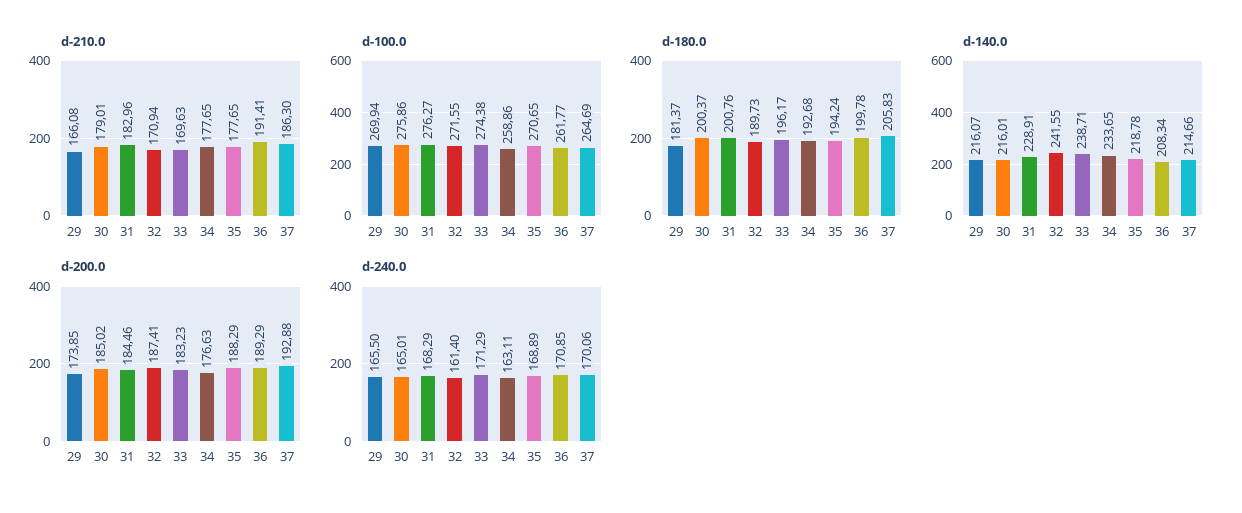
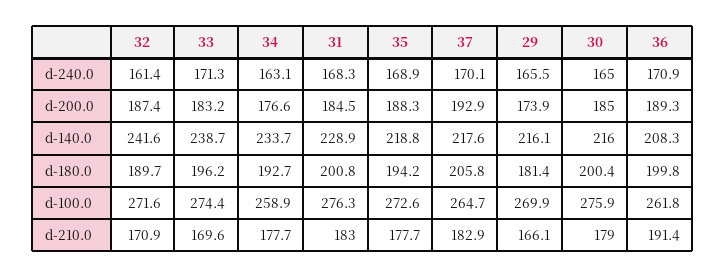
  {
    "d-210.0": {
      "29": 166.08,
      "30": 179.01,
      "31": 182.96,
      "32": 170.94,
      "33": 169.63,
      "34": 177.65,
      "35": 177.65,
      "36": 191.41,
-     "37": 186.3
+     "37": 182.9
    },
    "d-100.0": {
      "29": 269.94,
      "30": 275.86,
      "31": 276.27,
      "32": 271.55,
      "33": 274.38,
      "34": 258.86,
-     "35": 270.65,
+     "35": 272.6,
      "36": 261.77,
      "37": 264.69
    },
    "d-180.0": {
      "29": 181.37,
      "30": 200.37,
      "31": 200.76,
      "32": 189.73,
      "33": 196.17,
      "34": 192.68,
      "35": 194.24,
      "36": 199.78,
      "37": 205.83
    },
    "d-140.0": {
      "29": 216.07,
      "30": 216.01,
      "31": 228.91,
      "32": 241.55,
      "33": 238.71,
      "34": 233.65,
      "35": 218.78,
      "36": 208.34,
-     "37": 214.66
+     "37": 217.6
    },
    "d-200.0": {
      "29": 173.85,
      "30": 185.02,
      "31": 184.46,
      "32": 187.41,
      "33": 183.23,
      "34": 176.63,
      "35": 188.29,
      "36": 189.29,
      "37": 192.88
    },
    "d-240.0": {
      "29": 165.5,
      "30": 165.01,
      "31": 168.29,
      "32": 161.4,
      "33": 171.29,
      "34": 163.11,
      "35": 168.89,
      "36": 170.85,
      "37": 170.06
    }
  }

